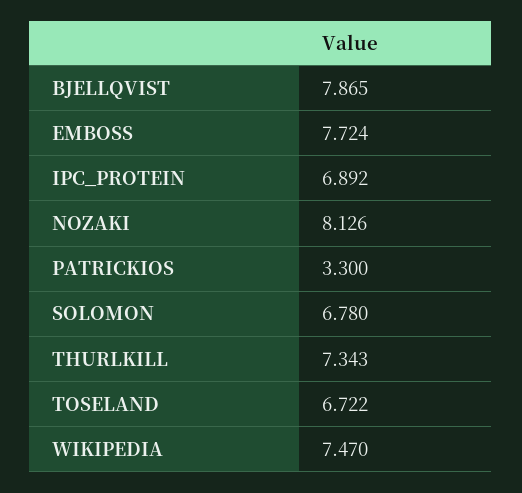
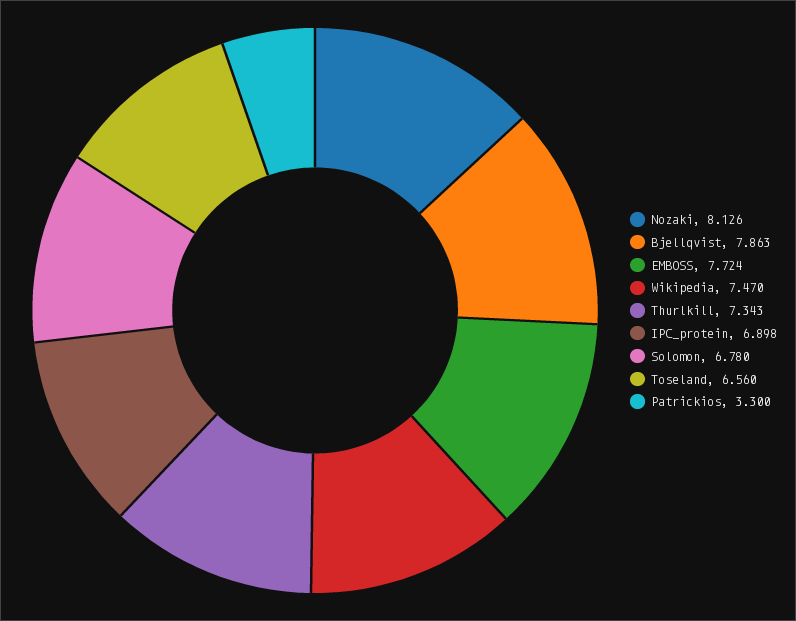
  {
-   "BJELLQVIST": 7.865,
+   "BJELLQVIST": 7.863,
    "EMBOSS": 7.724,
-   "IPC_PROTEIN": 6.892,
+   "IPC_PROTEIN": 6.898,
    "NOZAKI": 8.126,
    "PATRICKIOS": 3.3,
    "SOLOMON": 6.78,
    "THURLKILL": 7.343,
-   "TOSELAND": 6.722,
+   "TOSELAND": 6.56,
    "WIKIPEDIA": 7.47
  }

